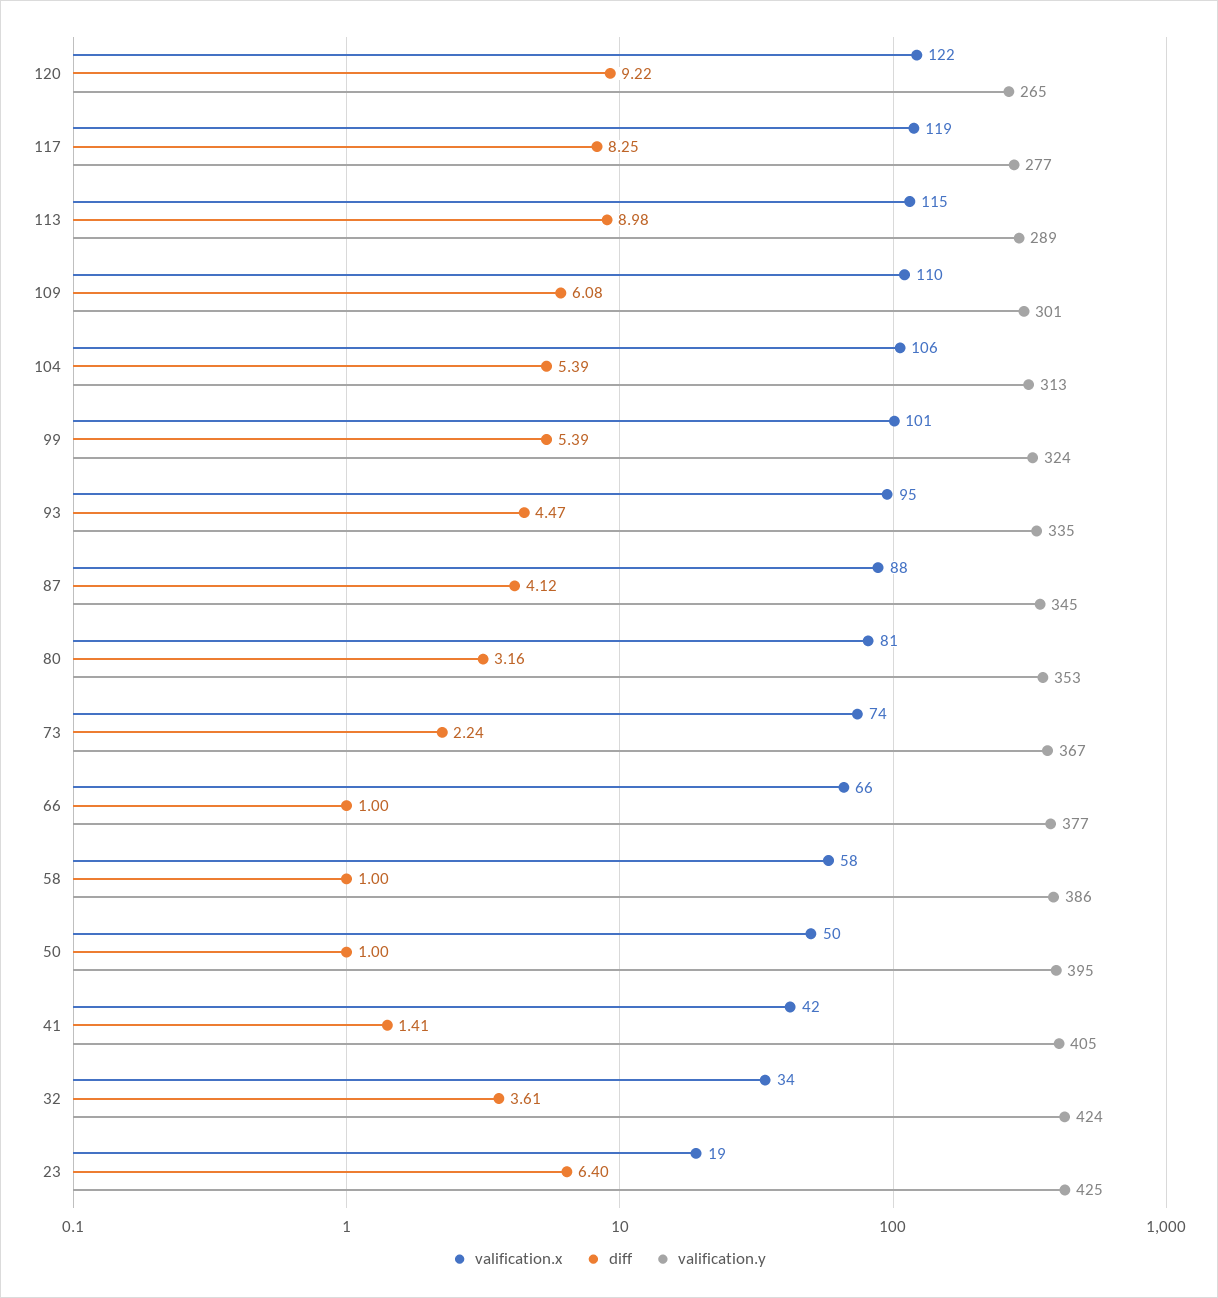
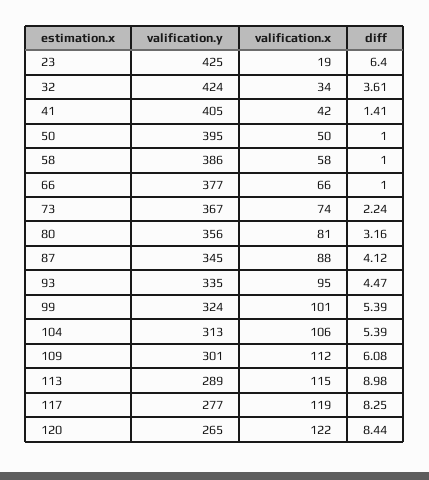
  {
    "valification.x": {
      "120": 122,
      "117": 119,
      "113": 115,
-     "109": 110,
+     "109": 112,
      "104": 106,
      "99": 101,
      "93": 95,
      "87": 88,
      "80": 81,
      "73": 74,
      "66": 66,
      "58": 58,
      "50": 50,
      "41": 42,
      "32": 34,
      "23": 19
    },
    "diff": {
-     "120": 9.22,
+     "120": 8.44,
      "117": 8.25,
      "113": 8.98,
      "109": 6.08,
      "104": 5.39,
      "99": 5.39,
      "93": 4.47,
      "87": 4.12,
      "80": 3.16,
      "73": 2.24,
      "66": 1,
      "58": 1,
      "50": 1,
      "41": 1.41,
      "32": 3.61,
      "23": 6.4
    },
    "valification.y": {
      "120": 265,
      "117": 277,
      "113": 289,
      "109": 301,
      "104": 313,
      "99": 324,
      "93": 335,
      "87": 345,
-     "80": 353,
+     "80": 356,
      "73": 367,
      "66": 377,
      "58": 386,
      "50": 395,
      "41": 405,
      "32": 424,
      "23": 425
    }
  }

